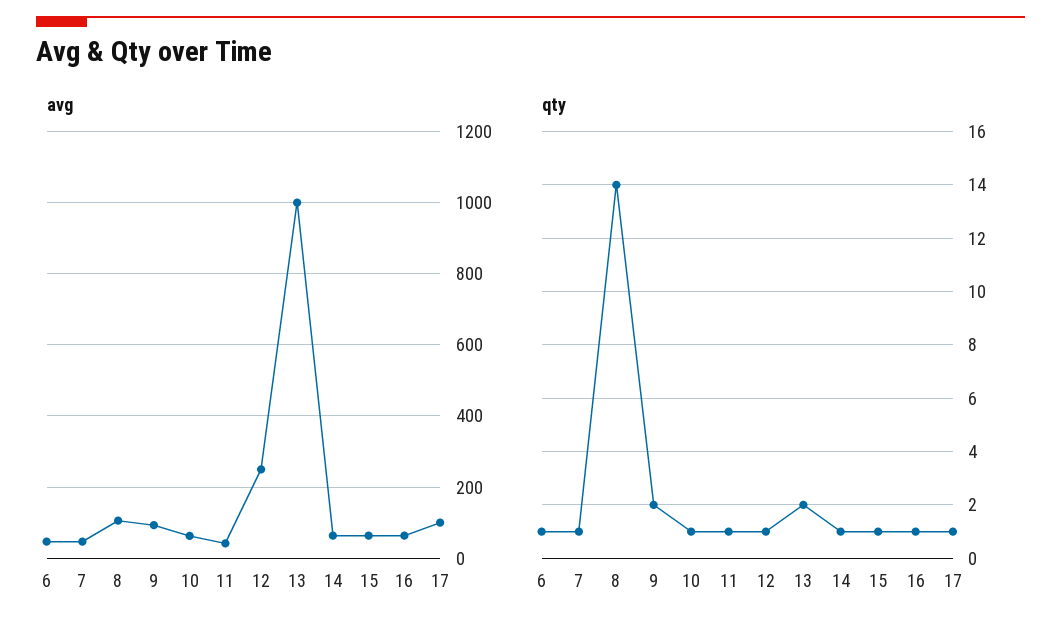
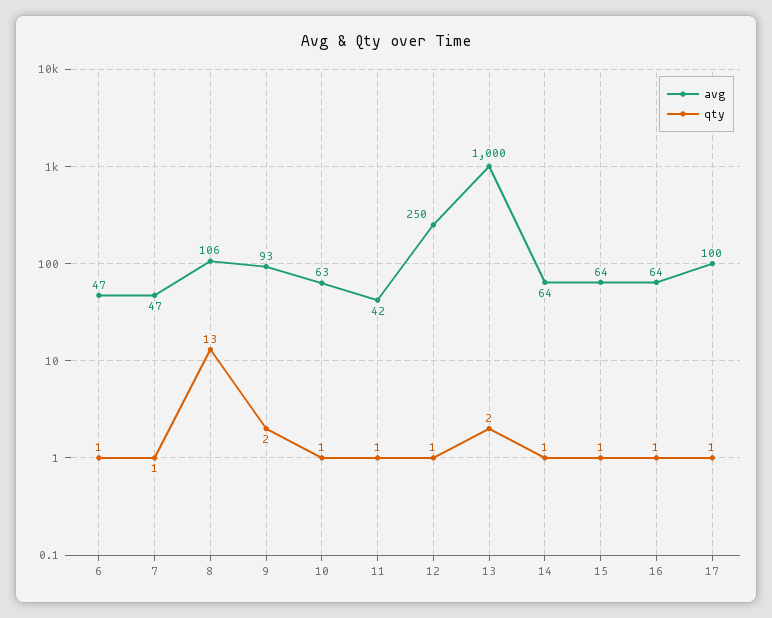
  {
    "avg": {
      "6": 47,
      "7": 47,
      "8": 106,
      "9": 93,
      "10": 63,
      "11": 42,
      "12": 250,
      "13": 1000,
      "14": 64,
      "15": 64,
      "16": 64,
      "17": 100
    },
    "qty": {
      "6": 1,
      "7": 1,
-     "8": 14,
+     "8": 13,
      "9": 2,
      "10": 1,
      "11": 1,
      "12": 1,
      "13": 2,
      "14": 1,
      "15": 1,
      "16": 1,
      "17": 1
    }
  }

